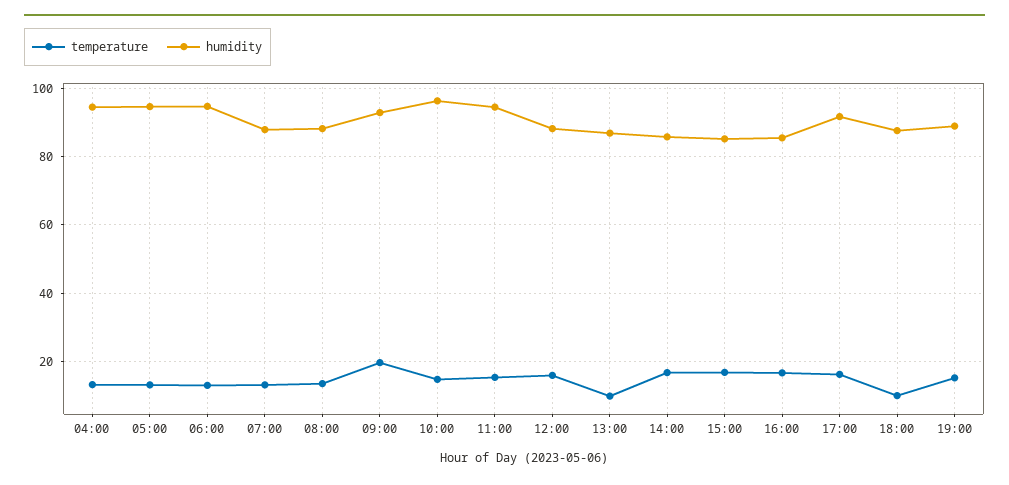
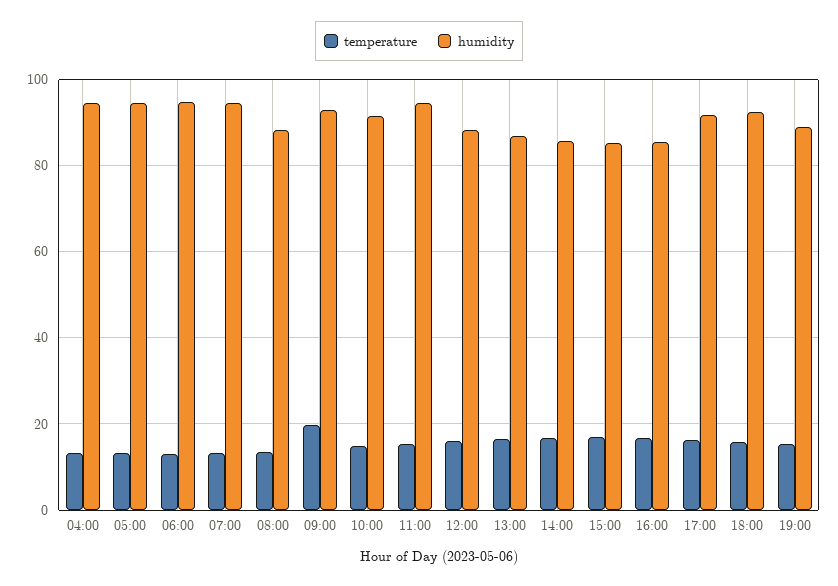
  {
    "temperature": {
      "04:00": 14,
      "05:00": 14,
      "06:00": 14,
      "07:00": 14,
      "08:00": 14,
      "09:00": 20,
      "10:00": 14,
      "11:00": 16,
      "12:00": 16,
-     "13:00": 10,
+     "13:00": 16,
      "14:00": 16,
      "15:00": 16,
      "16:00": 16,
      "17:00": 16,
-     "18:00": 10,
+     "18:00": 16,
      "19:00": 16
    },
    "humidity": {
      "04:00": 94,
      "05:00": 94,
      "06:00": 94,
-     "07:00": 88,
+     "07:00": 94,
      "08:00": 88,
      "09:00": 92,
-     "10:00": 96,
+     "10:00": 92,
      "11:00": 94,
      "12:00": 88,
      "13:00": 86,
      "14:00": 86,
      "15:00": 86,
      "16:00": 86,
      "17:00": 92,
-     "18:00": 88,
+     "18:00": 92,
      "19:00": 88
    }
  }

